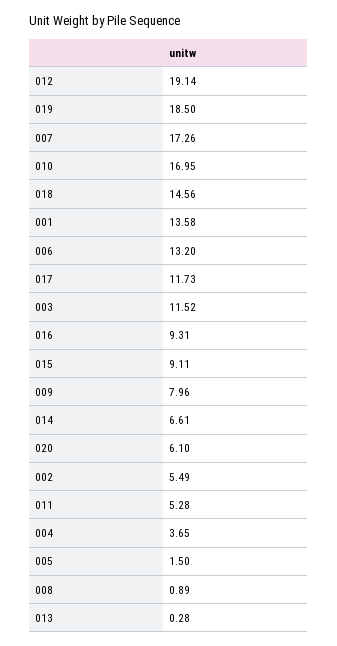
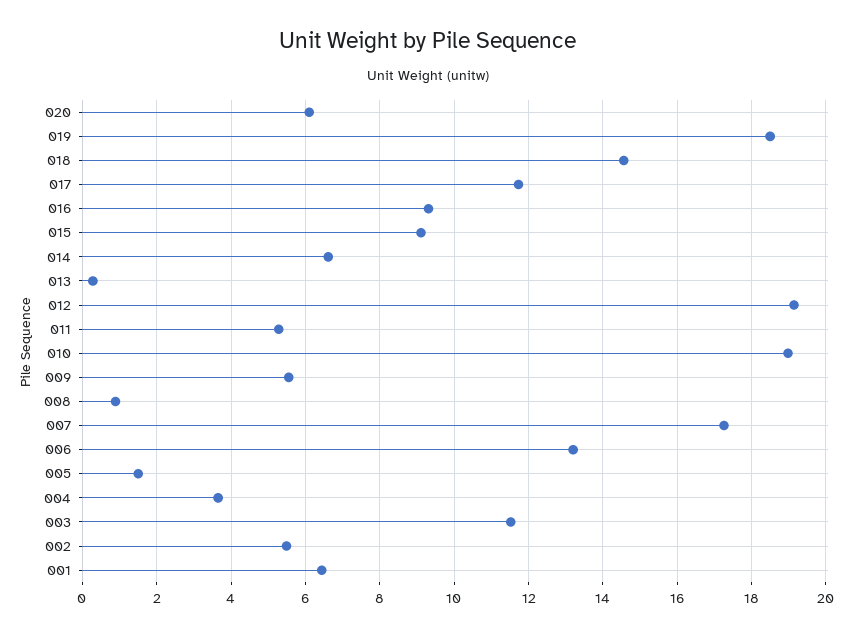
  {
    "012": 19.14,
    "019": 18.5,
    "007": 17.26,
-   "010": 16.95,
+   "010": 19,
    "018": 14.56,
-   "001": 13.58,
+   "001": 6.4,
    "006": 13.2,
    "017": 11.73,
    "003": 11.52,
    "016": 9.31,
    "015": 9.11,
-   "009": 7.96,
+   "009": 5.6,
    "014": 6.61,
    "020": 6.1,
    "002": 5.49,
    "011": 5.28,
    "004": 3.65,
    "005": 1.5,
    "008": 0.89,
    "013": 0.28
  }

